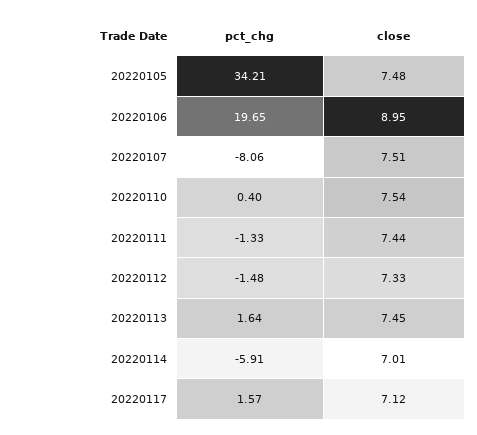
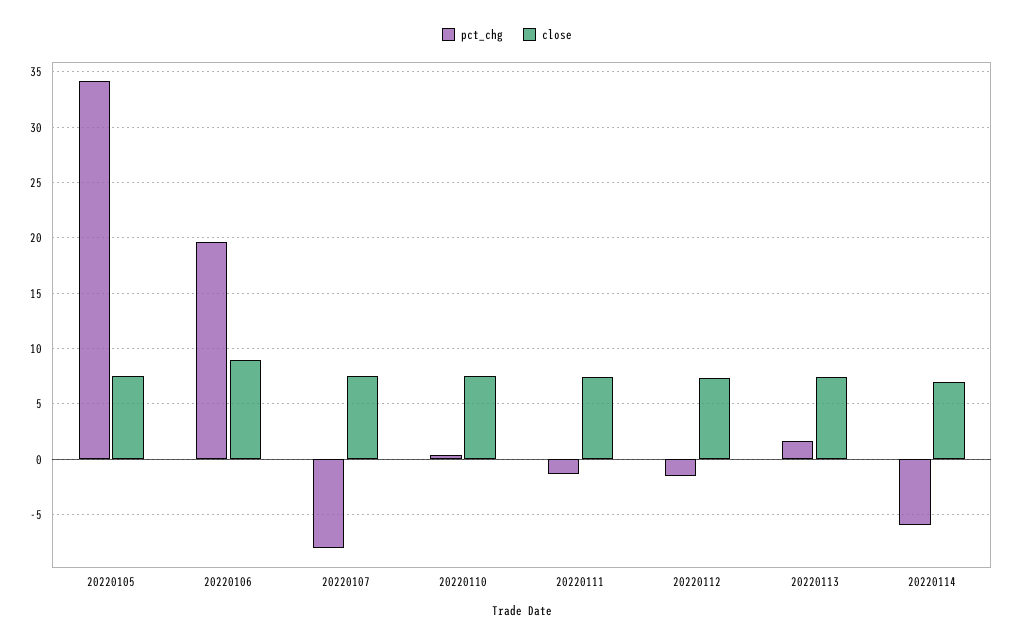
  {
    "pct_chg": {
      "20220105": 34.21,
      "20220106": 19.65,
      "20220107": -8.06,
      "20220110": 0.4,
      "20220111": -1.33,
      "20220112": -1.48,
      "20220113": 1.64,
-     "20220114": -5.91,
+     "20220114": -5.91
-     "20220117": 1.57
    },
    "close": {
      "20220105": 7.48,
      "20220106": 8.95,
      "20220107": 7.51,
      "20220110": 7.54,
      "20220111": 7.44,
      "20220112": 7.33,
      "20220113": 7.45,
-     "20220114": 7.01,
+     "20220114": 7.01
-     "20220117": 7.12
    }
  }

